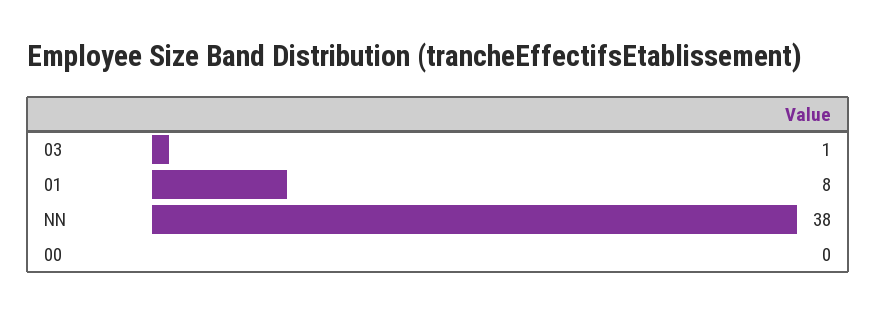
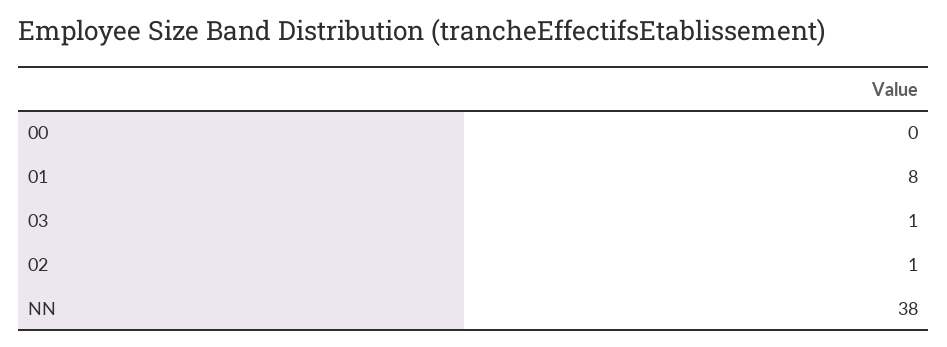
  {
    "03": 1,
    "01": 8,
    "NN": 38,
-   "00": 0
+   "00": 0,
+   "02": 1
  }

